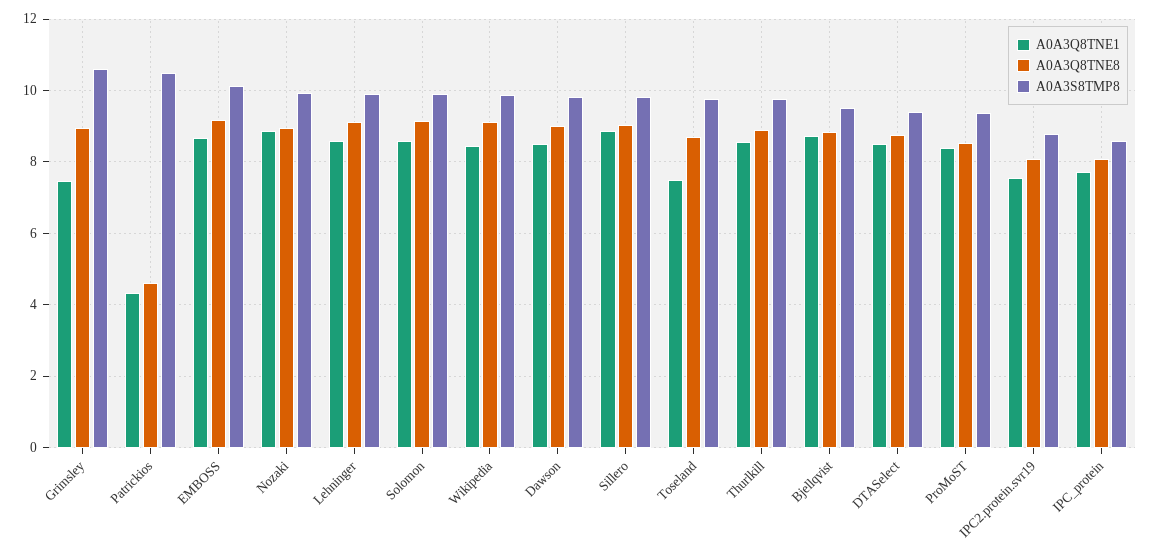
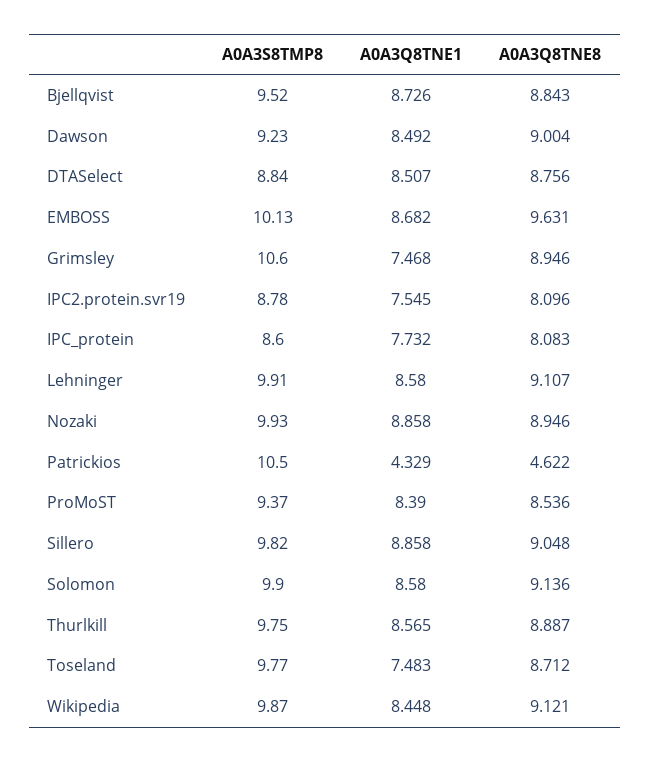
  {
    "A0A3Q8TNE1": {
      "Grimsley": 7.468,
      "Patrickios": 4.329,
      "EMBOSS": 8.682,
      "Nozaki": 8.858,
      "Lehninger": 8.58,
      "Solomon": 8.58,
      "Wikipedia": 8.448,
      "Dawson": 8.492,
      "Sillero": 8.858,
      "Toseland": 7.483,
      "Thurlkill": 8.565,
      "Bjellqvist": 8.726,
      "DTASelect": 8.507,
      "ProMoST": 8.39,
      "IPC2.protein.svr19": 7.545,
      "IPC_protein": 7.732
    },
    "A0A3Q8TNE8": {
      "Grimsley": 8.946,
      "Patrickios": 4.622,
-     "EMBOSS": 9.2,
+     "EMBOSS": 9.631,
      "Nozaki": 8.946,
      "Lehninger": 9.107,
      "Solomon": 9.136,
      "Wikipedia": 9.121,
      "Dawson": 9.004,
      "Sillero": 9.048,
      "Toseland": 8.712,
      "Thurlkill": 8.887,
      "Bjellqvist": 8.843,
      "DTASelect": 8.756,
      "ProMoST": 8.536,
      "IPC2.protein.svr19": 8.096,
      "IPC_protein": 8.083
    },
    "A0A3S8TMP8": {
      "Grimsley": 10.6,
      "Patrickios": 10.5,
      "EMBOSS": 10.13,
      "Nozaki": 9.93,
      "Lehninger": 9.91,
      "Solomon": 9.9,
      "Wikipedia": 9.87,
-     "Dawson": 9.8,
+     "Dawson": 9.23,
      "Sillero": 9.82,
      "Toseland": 9.77,
      "Thurlkill": 9.75,
      "Bjellqvist": 9.52,
-     "DTASelect": 9.4,
+     "DTASelect": 8.84,
      "ProMoST": 9.37,
      "IPC2.protein.svr19": 8.78,
      "IPC_protein": 8.6
    }
  }

